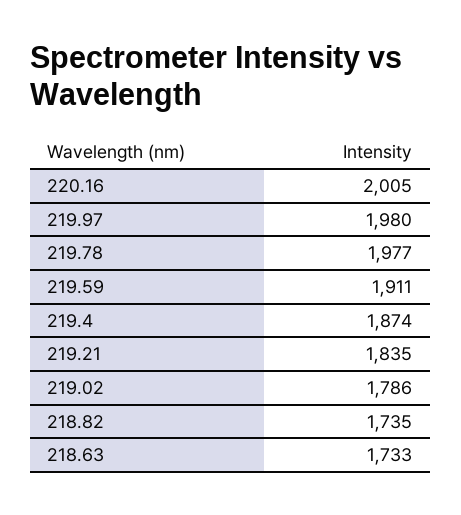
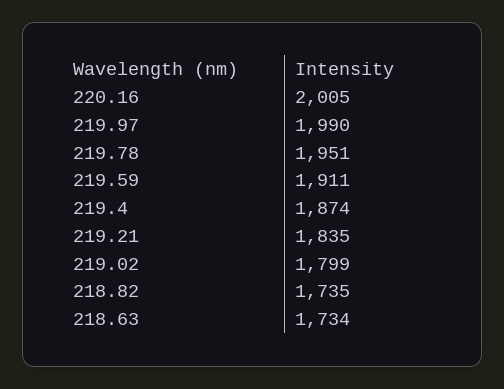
  {
    "220.16": 2005,
-   "219.97": 1980,
+   "219.97": 1990,
-   "219.78": 1977,
+   "219.78": 1951,
    "219.59": 1911,
    "219.4": 1874,
    "219.21": 1835,
-   "219.02": 1786,
+   "219.02": 1799,
    "218.82": 1735,
-   "218.63": 1733
+   "218.63": 1734
  }

